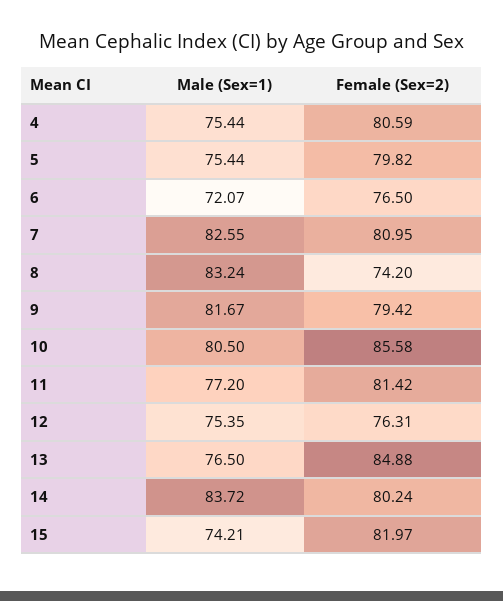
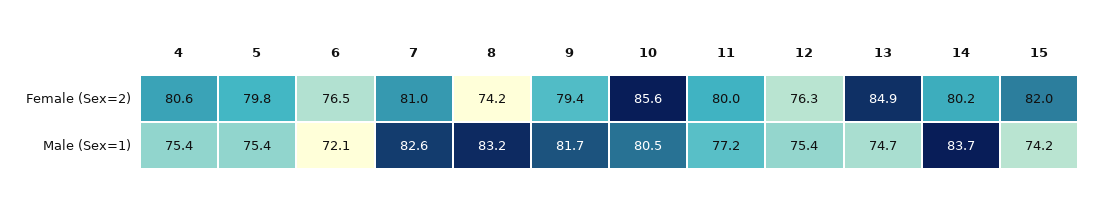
  {
    "Male (Sex=1)": {
      "4": 75.44,
      "5": 75.44,
      "6": 72.07,
      "7": 82.55,
      "8": 83.24,
      "9": 81.67,
      "10": 80.5,
      "11": 77.2,
      "12": 75.35,
-     "13": 76.5,
+     "13": 74.7,
      "14": 83.72,
      "15": 74.21
    },
    "Female (Sex=2)": {
      "4": 80.59,
      "5": 79.82,
      "6": 76.5,
      "7": 80.95,
      "8": 74.2,
      "9": 79.42,
      "10": 85.58,
-     "11": 81.42,
+     "11": 80,
      "12": 76.31,
      "13": 84.88,
      "14": 80.24,
      "15": 81.97
    }
  }

